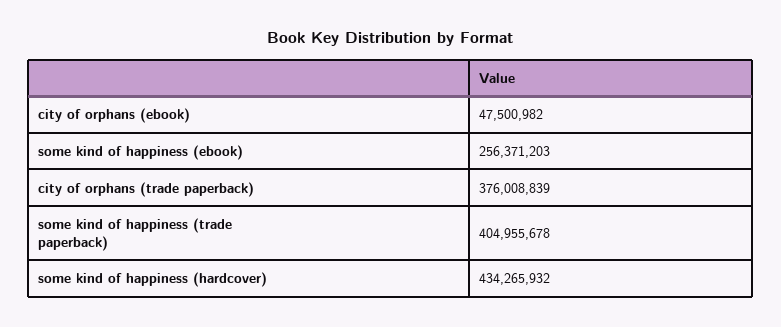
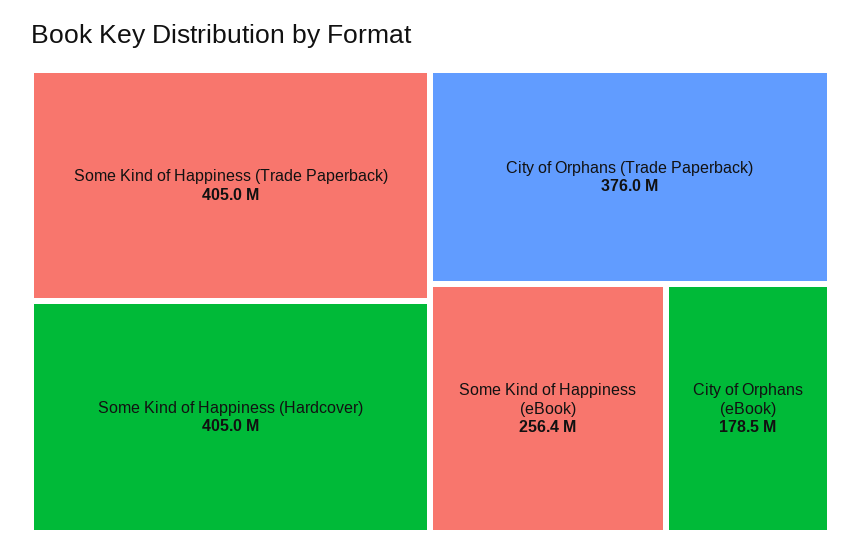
  {
-   "city of orphans (ebook)": 47500982,
+   "city of orphans (ebook)": 178500000,
    "some kind of happiness (ebook)": 256371203,
    "city of orphans (trade paperback)": 376008839,
    "some kind of happiness (trade paperback)": 404955678,
-   "some kind of happiness (hardcover)": 434265932
+   "some kind of happiness (hardcover)": 405000000
  }

